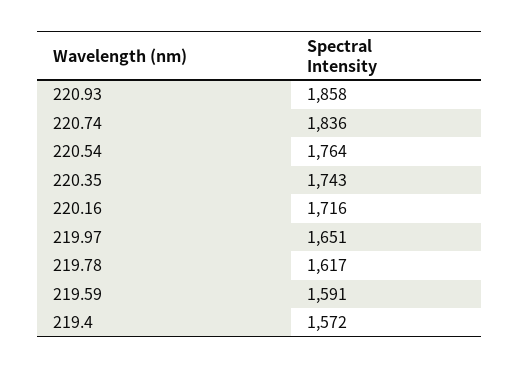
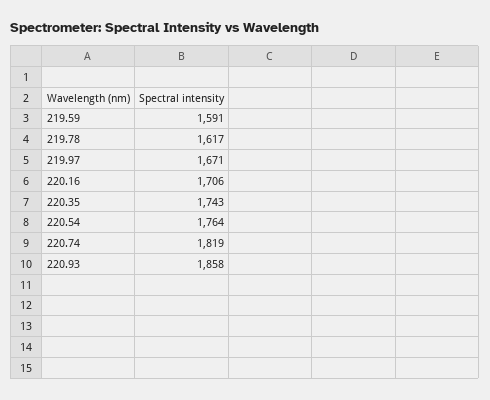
  {
    "220.93": 1858,
-   "220.74": 1836,
+   "220.74": 1819,
    "220.54": 1764,
    "220.35": 1743,
-   "220.16": 1716,
+   "220.16": 1706,
-   "219.97": 1651,
+   "219.97": 1671,
    "219.78": 1617,
-   "219.59": 1591,
+   "219.59": 1591
-   "219.4": 1572
  }

